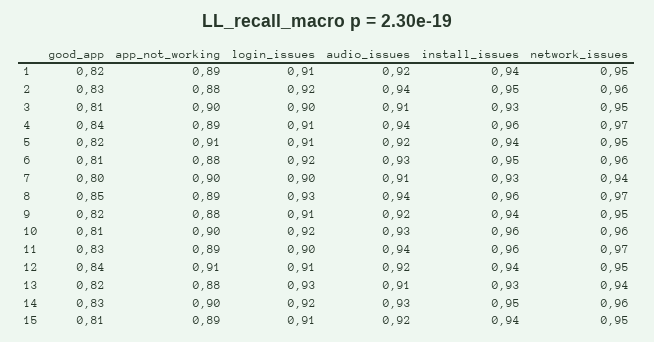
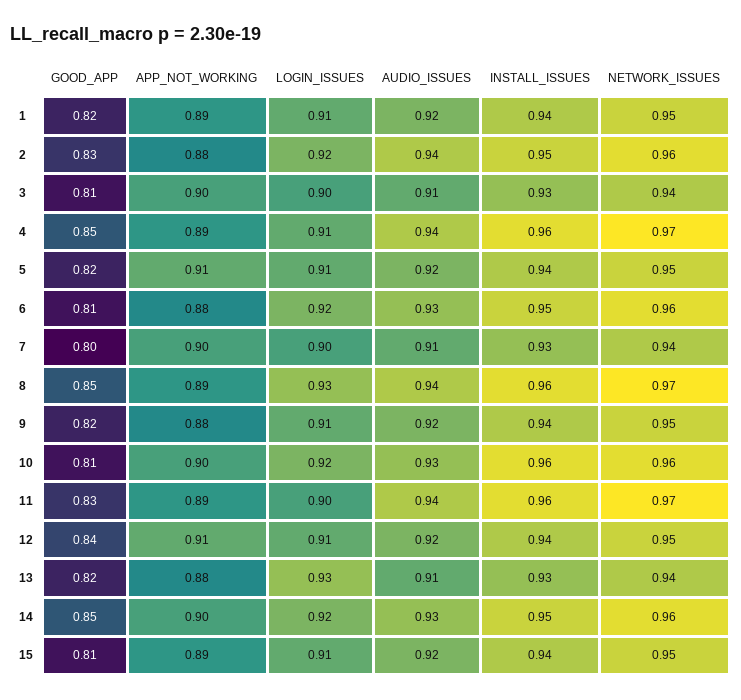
  {
    "good_app": {
      "1": 0.82,
      "2": 0.83,
      "3": 0.81,
-     "4": 0.84,
+     "4": 0.85,
      "5": 0.82,
      "6": 0.81,
      "7": 0.8,
      "8": 0.85,
      "9": 0.82,
      "10": 0.81,
      "11": 0.83,
      "12": 0.84,
      "13": 0.82,
-     "14": 0.83,
+     "14": 0.85,
      "15": 0.81
    },
    "app_not_working": {
      "1": 0.89,
      "2": 0.88,
      "3": 0.9,
      "4": 0.89,
      "5": 0.91,
      "6": 0.88,
      "7": 0.9,
      "8": 0.89,
      "9": 0.88,
      "10": 0.9,
      "11": 0.89,
      "12": 0.91,
      "13": 0.88,
      "14": 0.9,
      "15": 0.89
    },
    "login_issues": {
      "1": 0.91,
      "2": 0.92,
      "3": 0.9,
      "4": 0.91,
      "5": 0.91,
      "6": 0.92,
      "7": 0.9,
      "8": 0.93,
      "9": 0.91,
      "10": 0.92,
      "11": 0.9,
      "12": 0.91,
      "13": 0.93,
      "14": 0.92,
      "15": 0.91
    },
    "audio_issues": {
      "1": 0.92,
      "2": 0.94,
      "3": 0.91,
      "4": 0.94,
      "5": 0.92,
      "6": 0.93,
      "7": 0.91,
      "8": 0.94,
      "9": 0.92,
      "10": 0.93,
      "11": 0.94,
      "12": 0.92,
      "13": 0.91,
      "14": 0.93,
      "15": 0.92
    },
    "install_issues": {
      "1": 0.94,
      "2": 0.95,
      "3": 0.93,
      "4": 0.96,
      "5": 0.94,
      "6": 0.95,
      "7": 0.93,
      "8": 0.96,
      "9": 0.94,
      "10": 0.96,
      "11": 0.96,
      "12": 0.94,
      "13": 0.93,
      "14": 0.95,
      "15": 0.94
    },
    "network_issues": {
      "1": 0.95,
      "2": 0.96,
-     "3": 0.95,
+     "3": 0.94,
      "4": 0.97,
      "5": 0.95,
      "6": 0.96,
      "7": 0.94,
      "8": 0.97,
      "9": 0.95,
      "10": 0.96,
      "11": 0.97,
      "12": 0.95,
      "13": 0.94,
      "14": 0.96,
      "15": 0.95
    }
  }

